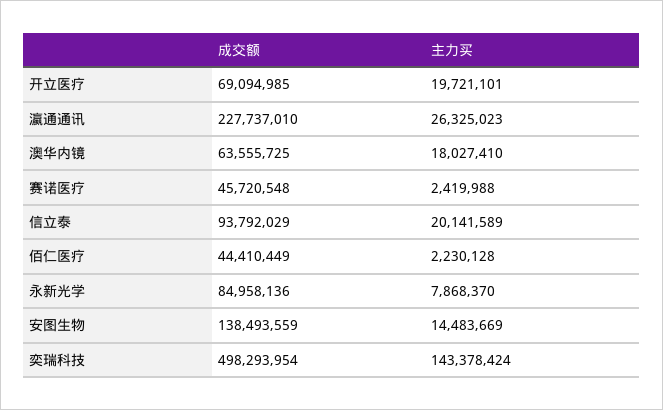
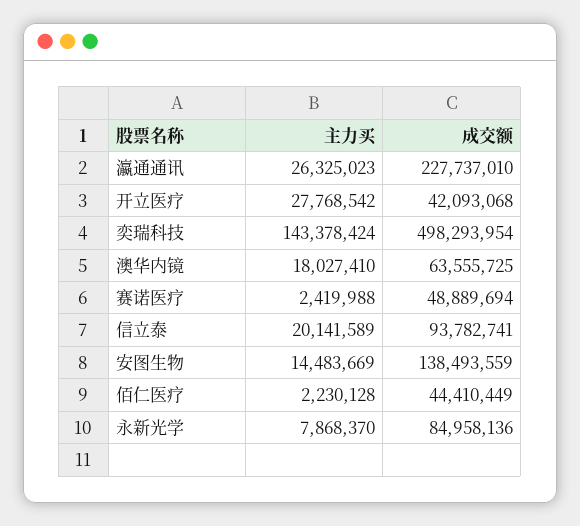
  {
    "成交额": {
-     "开立医疗": 69094985,
+     "开立医疗": 42093068,
      "瀛通通讯": 227737010,
      "澳华内镜": 63555725,
-     "赛诺医疗": 45720548,
+     "赛诺医疗": 48889694,
-     "信立泰": 93792029,
+     "信立泰": 93782741,
      "佰仁医疗": 44410449,
      "永新光学": 84958136,
      "安图生物": 138493559,
      "奕瑞科技": 498293954
    },
    "主力买": {
-     "开立医疗": 19721101,
+     "开立医疗": 27768542,
      "瀛通通讯": 26325023,
      "澳华内镜": 18027410,
      "赛诺医疗": 2419988,
      "信立泰": 20141589,
      "佰仁医疗": 2230128,
      "永新光学": 7868370,
      "安图生物": 14483669,
      "奕瑞科技": 143378424
    }
  }

